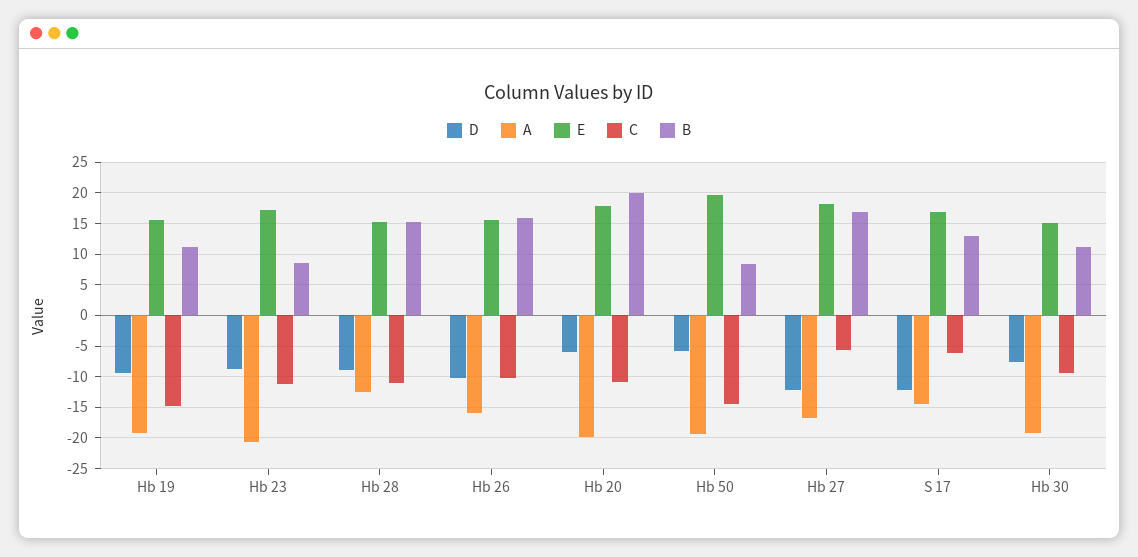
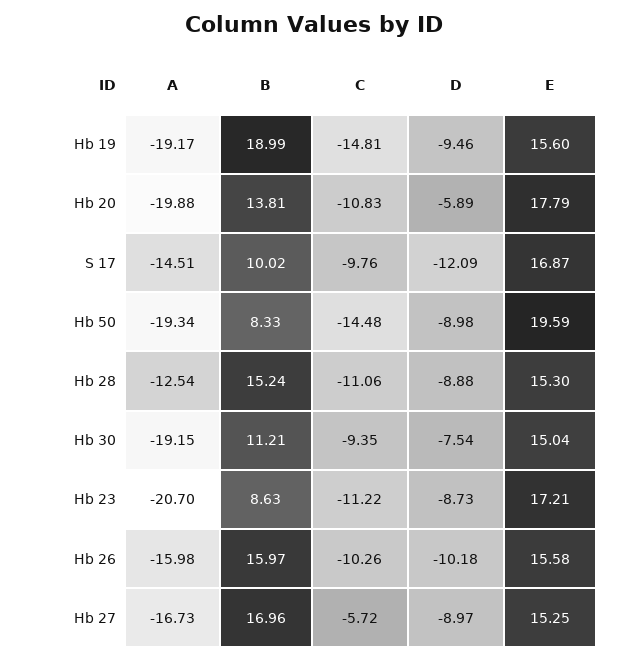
  {
    "D": {
      "Hb 19": -9.46,
      "Hb 23": -8.73,
      "Hb 28": -8.88,
      "Hb 26": -10.18,
      "Hb 20": -5.89,
-     "Hb 50": -6,
+     "Hb 50": -8.98,
-     "Hb 27": -12,
+     "Hb 27": -8.97,
      "S 17": -12.09,
      "Hb 30": -7.54
    },
    "A": {
      "Hb 19": -19.17,
      "Hb 23": -20.7,
      "Hb 28": -12.54,
      "Hb 26": -15.98,
      "Hb 20": -19.88,
      "Hb 50": -19.34,
      "Hb 27": -16.73,
      "S 17": -14.51,
      "Hb 30": -19.15
    },
    "E": {
      "Hb 19": 15.6,
      "Hb 23": 17.21,
      "Hb 28": 15.3,
      "Hb 26": 15.58,
      "Hb 20": 17.79,
      "Hb 50": 19.59,
-     "Hb 27": 18,
+     "Hb 27": 15.25,
      "S 17": 16.87,
      "Hb 30": 15.04
    },
    "C": {
      "Hb 19": -14.81,
      "Hb 23": -11.22,
      "Hb 28": -11.06,
      "Hb 26": -10.26,
      "Hb 20": -10.83,
      "Hb 50": -14.48,
      "Hb 27": -5.72,
-     "S 17": -6,
+     "S 17": -9.76,
      "Hb 30": -9.35
    },
    "B": {
-     "Hb 19": 11,
+     "Hb 19": 18.99,
      "Hb 23": 8.63,
      "Hb 28": 15.24,
      "Hb 26": 15.97,
-     "Hb 20": 20,
+     "Hb 20": 13.81,
      "Hb 50": 8.33,
      "Hb 27": 16.96,
-     "S 17": 13,
+     "S 17": 10.02,
      "Hb 30": 11.21
    }
  }

